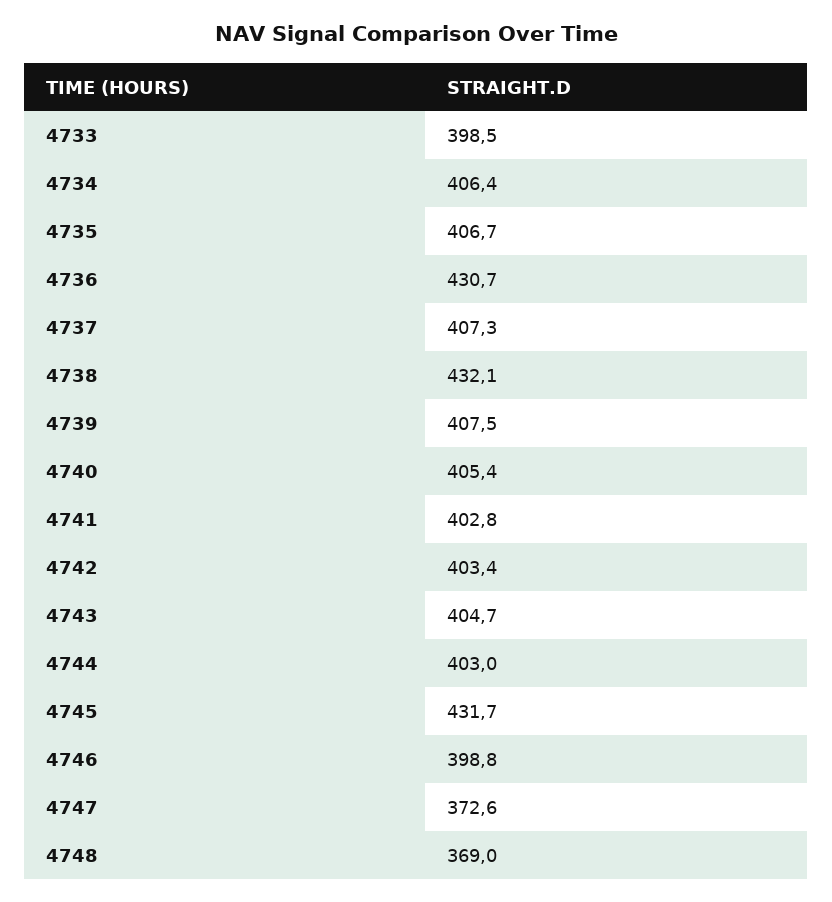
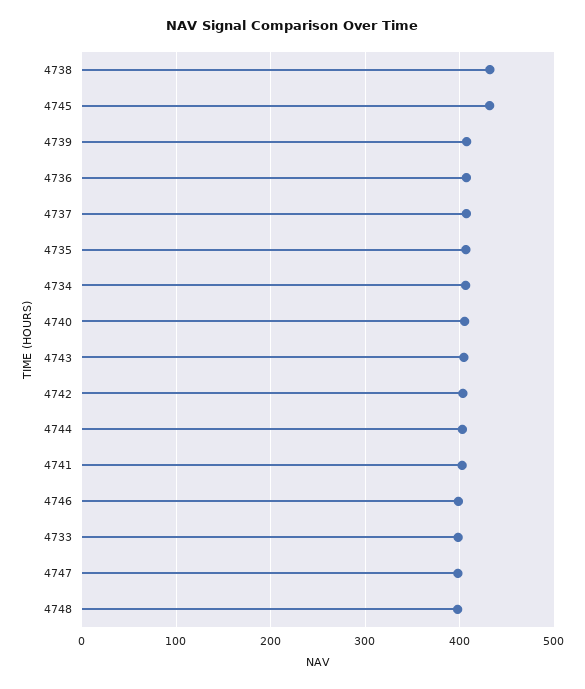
  {
    "4733": 398.5,
    "4734": 406.4,
    "4735": 406.7,
-   "4736": 430.7,
+   "4736": 410,
    "4737": 407.3,
    "4738": 432.1,
    "4739": 407.5,
    "4740": 405.4,
    "4741": 402.8,
    "4742": 403.4,
    "4743": 404.7,
    "4744": 403,
    "4745": 431.7,
    "4746": 398.8,
-   "4747": 372.6,
+   "4747": 400,
-   "4748": 369
+   "4748": 400
  }

